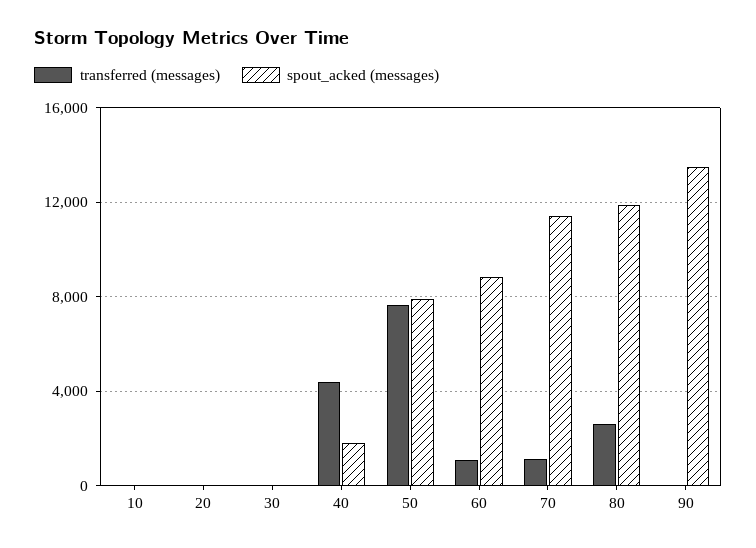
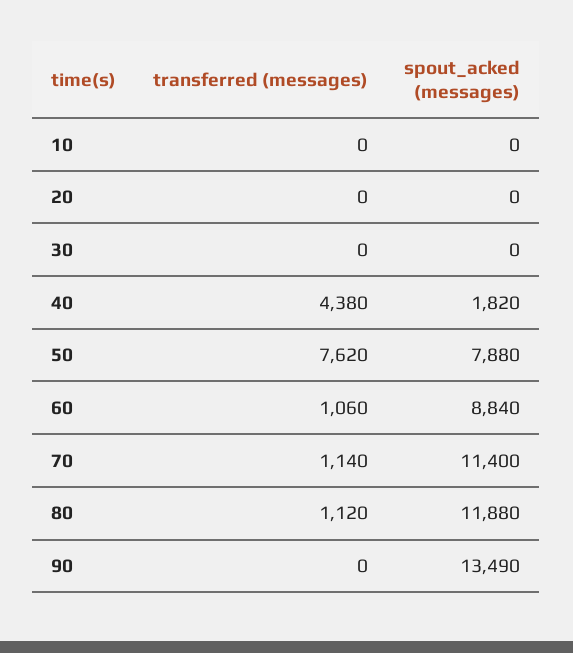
  {
    "transferred (messages)": {
      "10": 0,
      "20": 0,
      "30": 0,
      "40": 4380,
      "50": 7620,
      "60": 1060,
      "70": 1140,
-     "80": 2500,
+     "80": 1120,
      "90": 0
    },
    "spout_acked (messages)": {
      "10": 0,
      "20": 0,
      "30": 0,
      "40": 1820,
      "50": 7880,
      "60": 8840,
      "70": 11400,
      "80": 11880,
      "90": 13490
    }
  }

